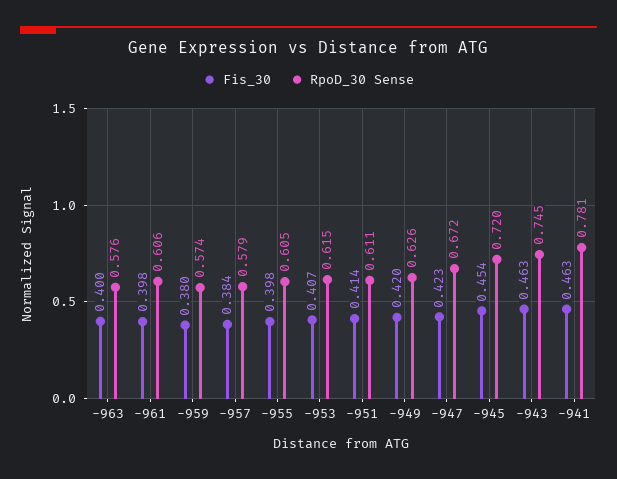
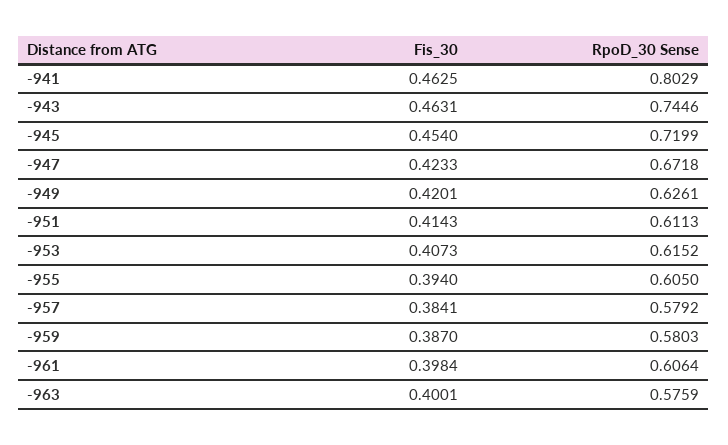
  {
    "Fis_30": {
      "-963": 0.4001,
      "-961": 0.3984,
-     "-959": 0.38,
+     "-959": 0.387,
      "-957": 0.3841,
-     "-955": 0.398,
+     "-955": 0.394,
      "-953": 0.4073,
      "-951": 0.4143,
      "-949": 0.4201,
      "-947": 0.4233,
      "-945": 0.454,
      "-943": 0.4631,
      "-941": 0.4625
    },
    "RpoD_30 Sense": {
      "-963": 0.5759,
      "-961": 0.6064,
-     "-959": 0.574,
+     "-959": 0.5803,
      "-957": 0.5792,
      "-955": 0.605,
      "-953": 0.6152,
      "-951": 0.6113,
      "-949": 0.6261,
      "-947": 0.6718,
      "-945": 0.7199,
      "-943": 0.7446,
-     "-941": 0.781
+     "-941": 0.8029
    }
  }

